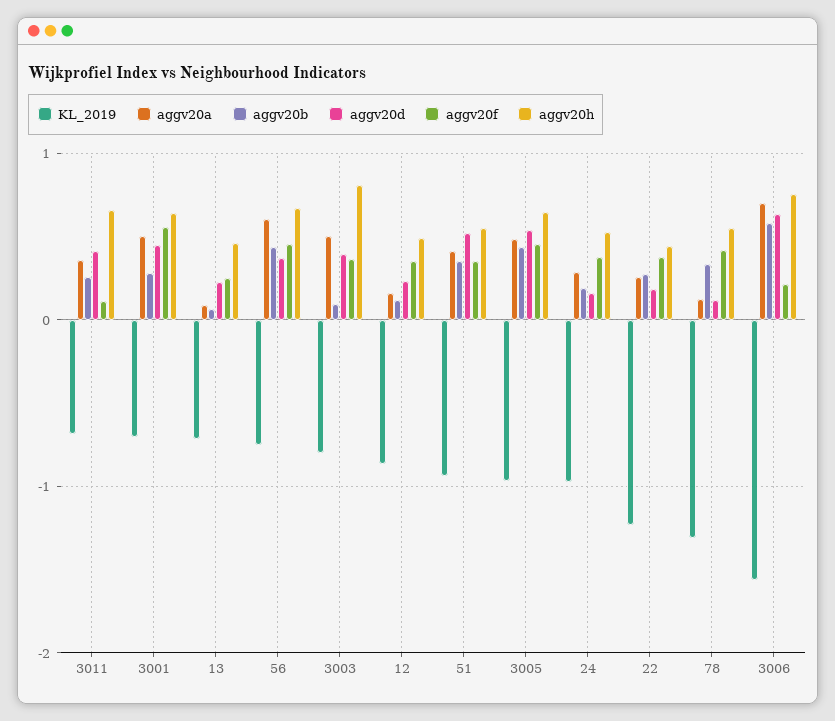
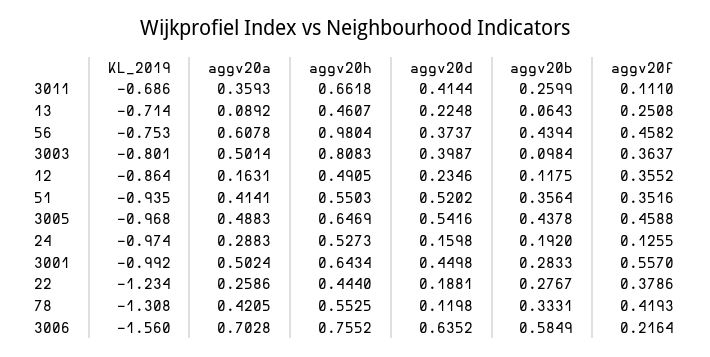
  {
    "KL_2019": {
      "3011": -0.686,
-     "3001": -0.7,
+     "3001": -0.992,
      "13": -0.714,
      "56": -0.753,
      "3003": -0.801,
      "12": -0.864,
      "51": -0.935,
      "3005": -0.968,
      "24": -0.974,
      "22": -1.234,
      "78": -1.308,
      "3006": -1.56
    },
    "aggv20a": {
      "3011": 0.3593,
      "3001": 0.5024,
      "13": 0.0892,
      "56": 0.6078,
      "3003": 0.5014,
      "12": 0.1631,
      "51": 0.4141,
      "3005": 0.4883,
      "24": 0.2883,
      "22": 0.2586,
-     "78": 0.1,
+     "78": 0.4205,
      "3006": 0.7028
    },
    "aggv20b": {
      "3011": 0.2599,
      "3001": 0.2833,
      "13": 0.0643,
      "56": 0.4394,
      "3003": 0.0984,
      "12": 0.1175,
      "51": 0.3564,
      "3005": 0.4378,
      "24": 0.192,
      "22": 0.2767,
      "78": 0.3331,
      "3006": 0.5849
    },
    "aggv20d": {
      "3011": 0.4144,
      "3001": 0.4498,
      "13": 0.2248,
      "56": 0.3737,
      "3003": 0.3987,
      "12": 0.2346,
      "51": 0.5202,
      "3005": 0.5416,
      "24": 0.1598,
      "22": 0.1881,
      "78": 0.1198,
      "3006": 0.6352
    },
    "aggv20f": {
      "3011": 0.111,
      "3001": 0.557,
      "13": 0.2508,
      "56": 0.4582,
      "3003": 0.3637,
      "12": 0.3552,
      "51": 0.3516,
      "3005": 0.4588,
-     "24": 0.4,
+     "24": 0.1255,
      "22": 0.3786,
      "78": 0.4193,
      "3006": 0.2164
    },
    "aggv20h": {
      "3011": 0.6618,
      "3001": 0.6434,
      "13": 0.4607,
-     "56": 0.7,
+     "56": 0.9804,
      "3003": 0.8083,
      "12": 0.4905,
      "51": 0.5503,
      "3005": 0.6469,
      "24": 0.5273,
      "22": 0.444,
      "78": 0.5525,
      "3006": 0.7552
    }
  }

